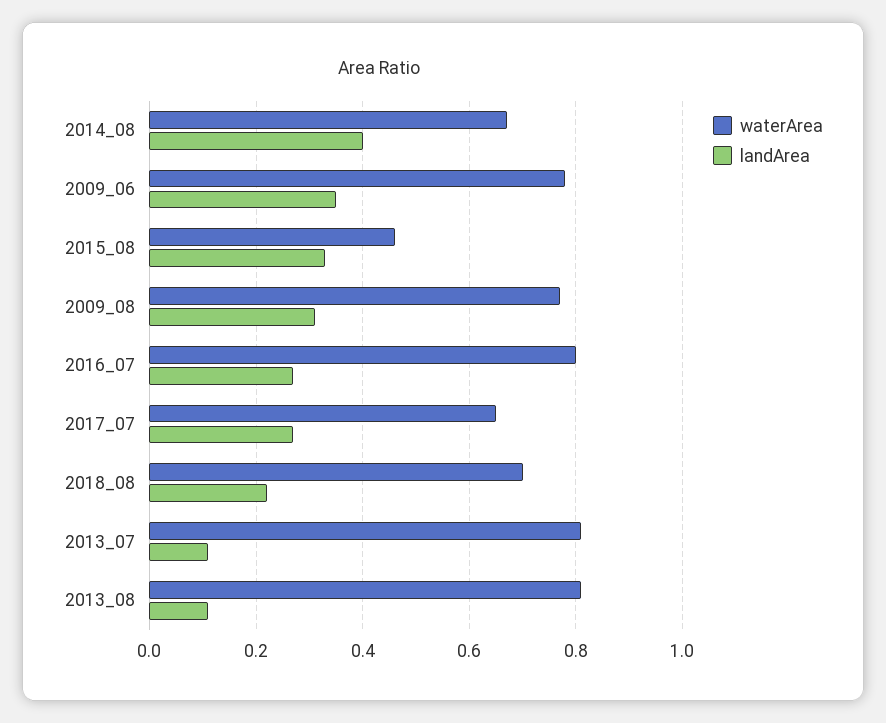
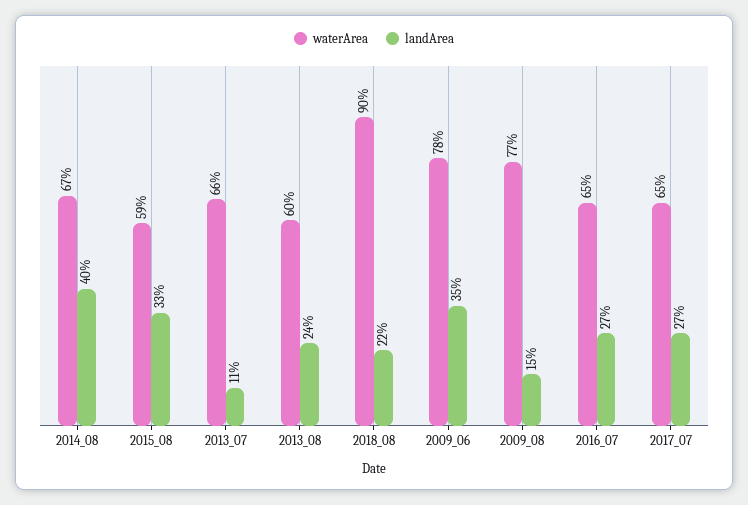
  {
    "waterArea": {
      "2014_08": 0.67,
      "2009_06": 0.78,
-     "2015_08": 0.45,
+     "2015_08": 0.59,
      "2009_08": 0.77,
-     "2016_07": 0.8,
+     "2016_07": 0.65,
      "2017_07": 0.65,
-     "2018_08": 0.7,
+     "2018_08": 0.9,
-     "2013_07": 0.8,
+     "2013_07": 0.66,
-     "2013_08": 0.8
+     "2013_08": 0.6
    },
    "landArea": {
      "2014_08": 0.4,
      "2009_06": 0.35,
      "2015_08": 0.33,
-     "2009_08": 0.3,
+     "2009_08": 0.15,
      "2016_07": 0.27,
      "2017_07": 0.27,
      "2018_08": 0.22,
      "2013_07": 0.11,
-     "2013_08": 0.1
+     "2013_08": 0.24
    }
  }

